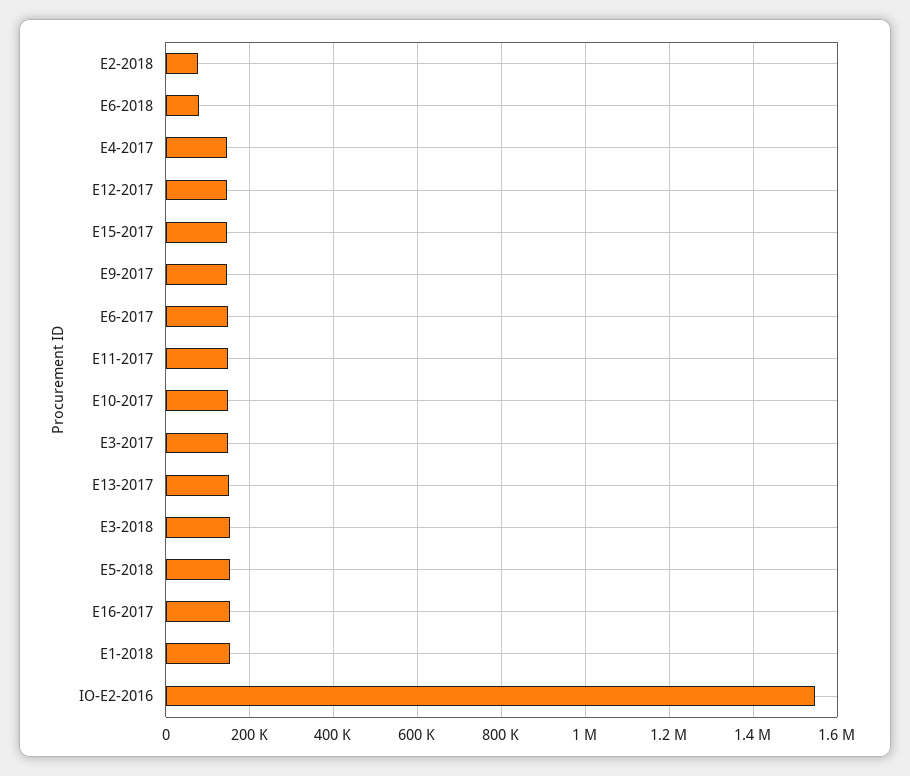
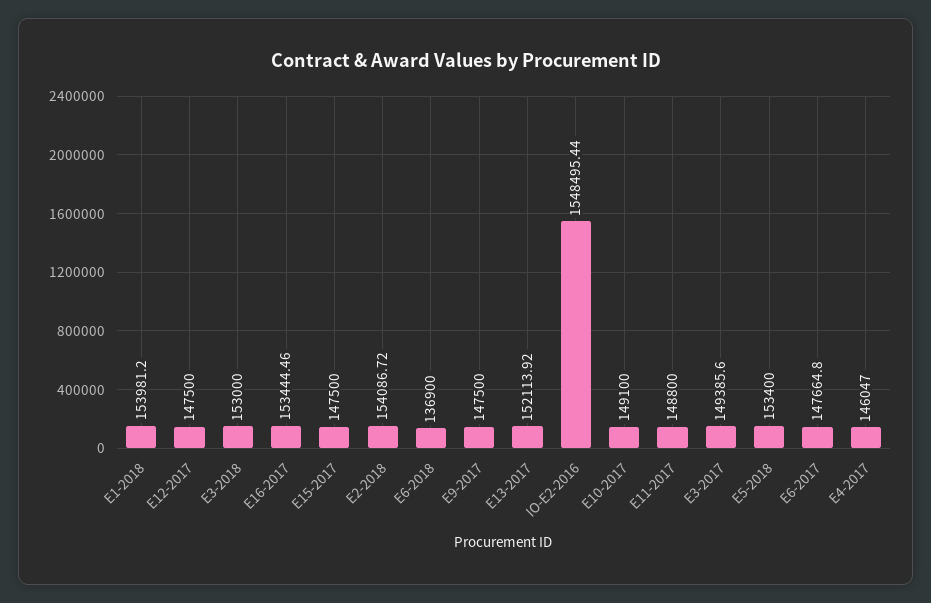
  {
-   "E2-2018": 80000,
+   "E2-2018": 154086.72,
-   "E6-2018": 80000,
+   "E6-2018": 136900,
    "E4-2017": 146047,
    "E12-2017": 147500,
    "E15-2017": 147500,
    "E9-2017": 147500,
    "E6-2017": 147664.8,
    "E11-2017": 148800,
    "E10-2017": 149100,
    "E3-2017": 149385.6,
    "E13-2017": 152113.92,
    "E3-2018": 153000,
    "E5-2018": 153400,
    "E16-2017": 153444.46,
    "E1-2018": 153981.2,
    "IO-E2-2016": 1548495.44
  }

